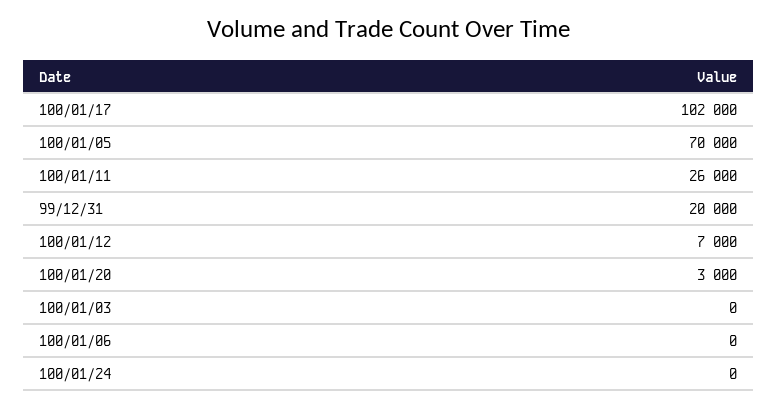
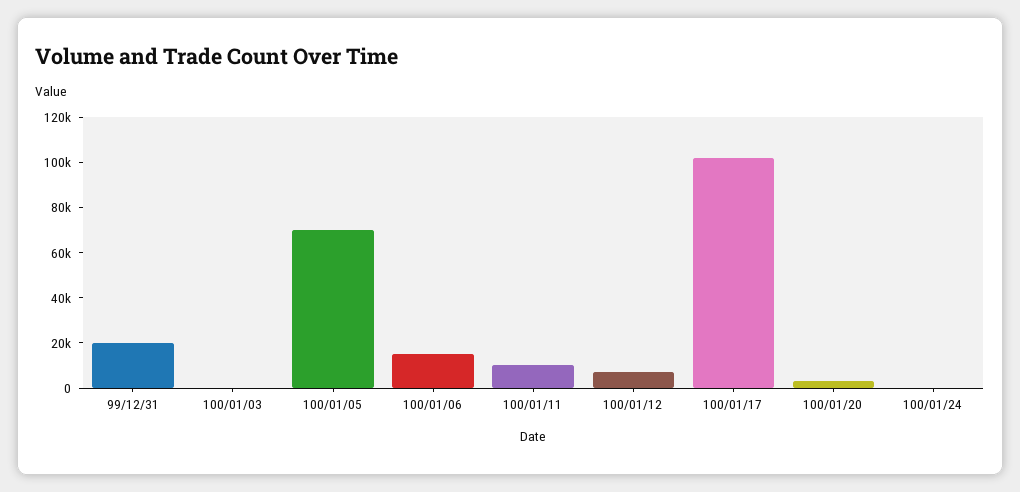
  {
    "100/01/17": 102000,
    "100/01/05": 70000,
-   "100/01/11": 26000,
+   "100/01/11": 10000,
    "99/12/31": 20000,
    "100/01/12": 7000,
    "100/01/20": 3000,
    "100/01/03": 0,
-   "100/01/06": 0,
+   "100/01/06": 15000,
    "100/01/24": 0
  }

